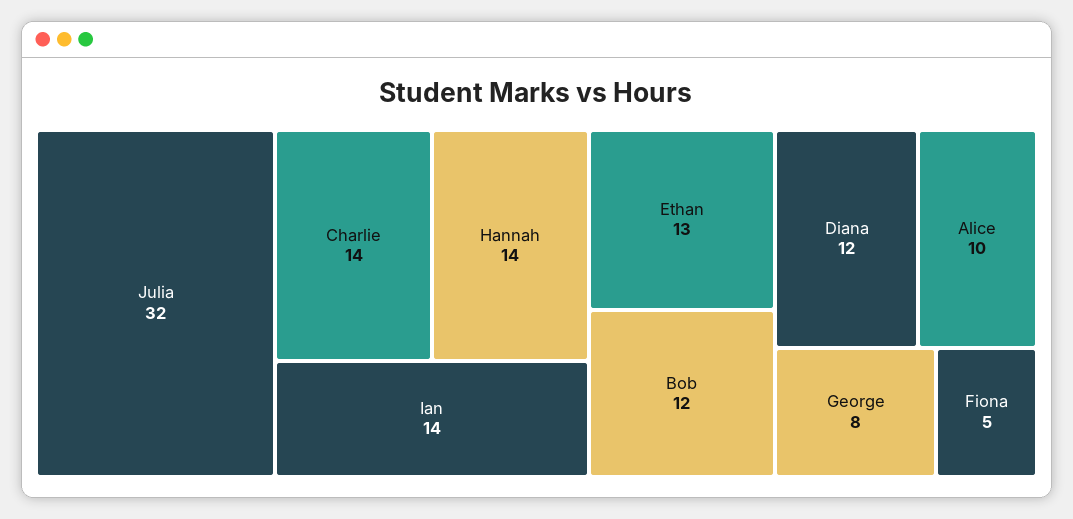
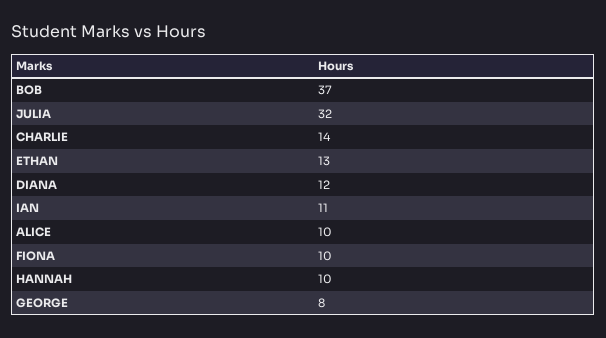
  {
    "Julia": 32,
    "Charlie": 14,
-   "Hannah": 14,
+   "Hannah": 10,
-   "Ian": 14,
+   "Ian": 11,
    "Ethan": 13,
-   "Bob": 12,
+   "Bob": 37,
    "Diana": 12,
    "Alice": 10,
    "George": 8,
-   "Fiona": 5
+   "Fiona": 10
  }

